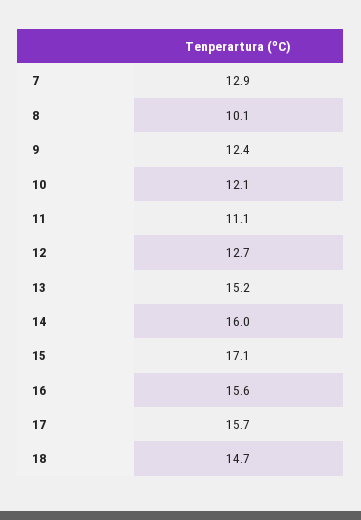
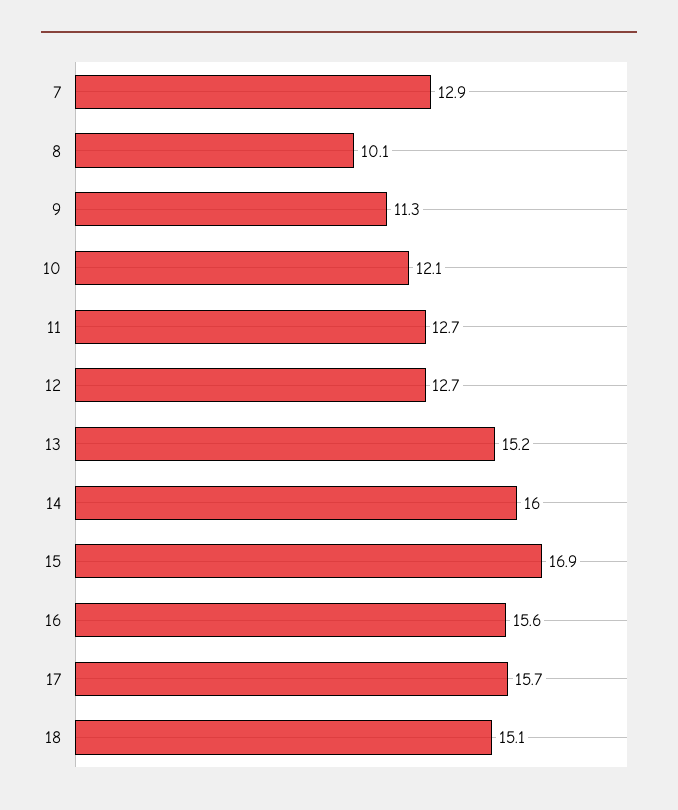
  {
    "7": 12.9,
    "8": 10.1,
-   "9": 12.4,
+   "9": 11.3,
    "10": 12.1,
-   "11": 11.1,
+   "11": 12.7,
    "12": 12.7,
    "13": 15.2,
    "14": 16,
-   "15": 17.1,
+   "15": 16.9,
    "16": 15.6,
    "17": 15.7,
-   "18": 14.7
+   "18": 15.1
  }

